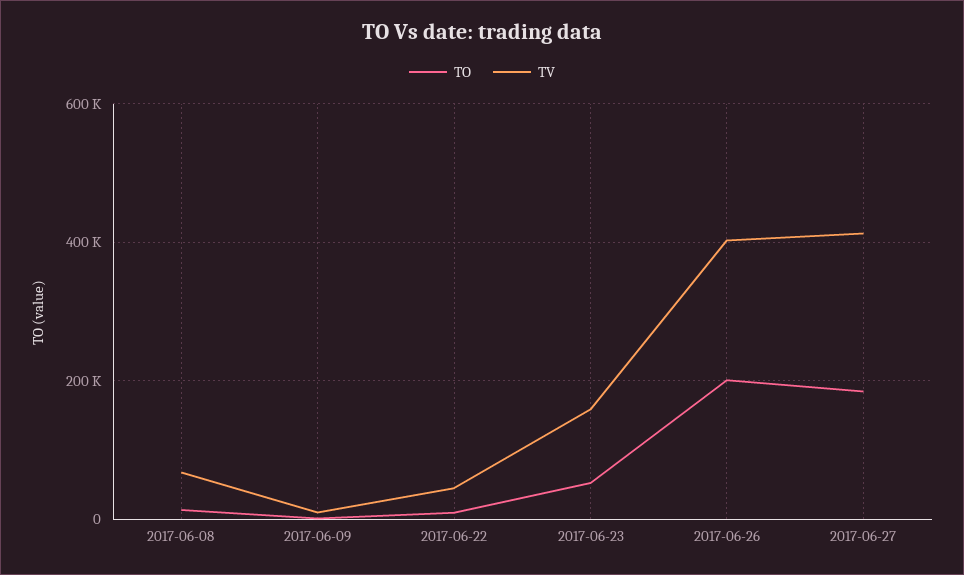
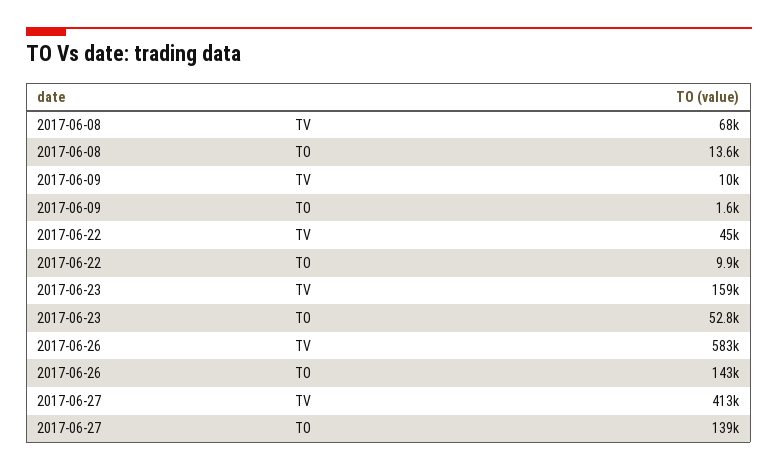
  {
    "TO": {
      "2017-06-08": 13600,
      "2017-06-09": 1600,
      "2017-06-22": 9900,
      "2017-06-23": 52800,
-     "2017-06-26": 200000,
+     "2017-06-26": 143000,
-     "2017-06-27": 180000
+     "2017-06-27": 139000
    },
    "TV": {
      "2017-06-08": 68000,
      "2017-06-09": 10000,
      "2017-06-22": 45000,
      "2017-06-23": 159000,
-     "2017-06-26": 400000,
+     "2017-06-26": 583000,
      "2017-06-27": 413000
    }
  }

